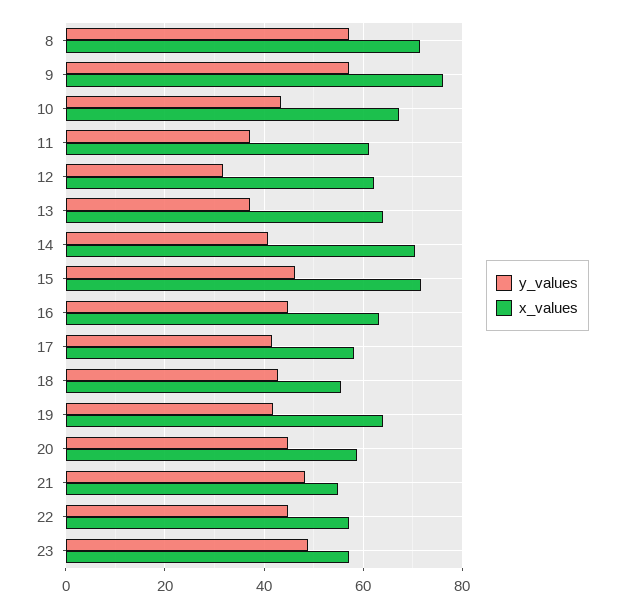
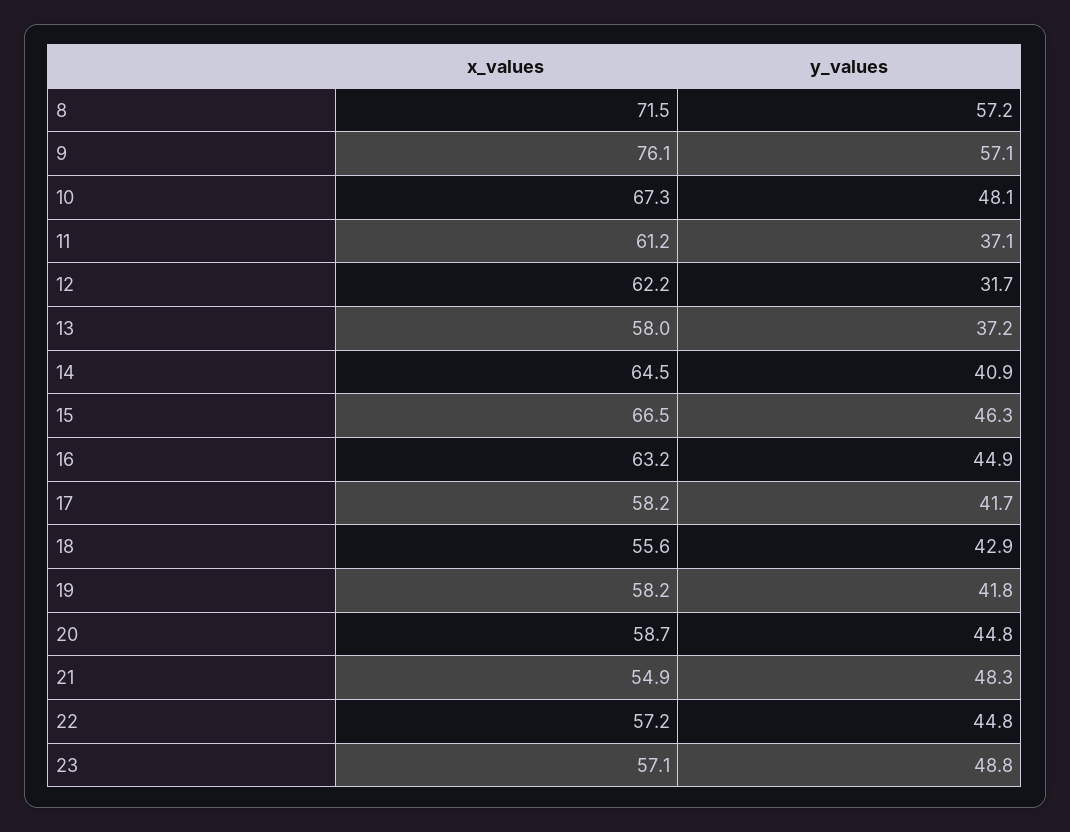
  {
    "y_values": {
      "8": 57.2,
      "9": 57.1,
-     "10": 44,
+     "10": 48.1,
      "11": 37.1,
      "12": 31.7,
      "13": 37.2,
      "14": 40.9,
      "15": 46.3,
      "16": 44.9,
      "17": 41.7,
      "18": 42.9,
      "19": 41.8,
      "20": 44.8,
      "21": 48.3,
      "22": 44.8,
      "23": 48.8
    },
    "x_values": {
      "8": 71.5,
      "9": 76.1,
      "10": 67.3,
      "11": 61.2,
      "12": 62.2,
-     "13": 64,
+     "13": 58,
-     "14": 70,
+     "14": 64.5,
-     "15": 72,
+     "15": 66.5,
      "16": 63.2,
      "17": 58.2,
      "18": 55.6,
-     "19": 64,
+     "19": 58.2,
      "20": 58.7,
      "21": 54.9,
      "22": 57.2,
      "23": 57.1
    }
  }

